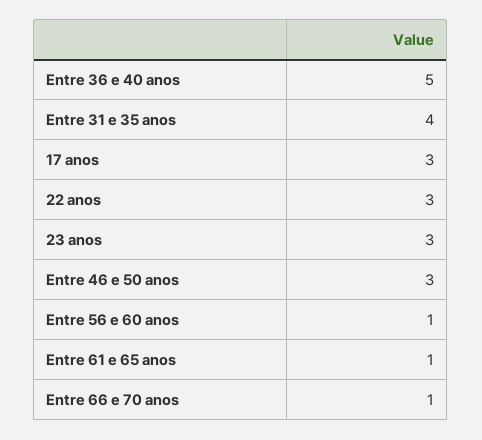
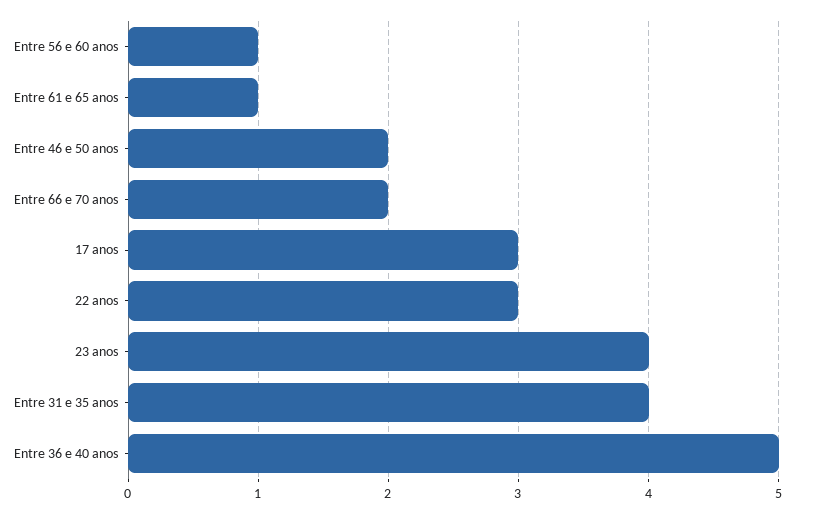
  {
    "Entre 36 e 40 anos": 5,
    "Entre 31 e 35 anos": 4,
    "17 anos": 3,
    "22 anos": 3,
-   "23 anos": 3,
+   "23 anos": 4,
-   "Entre 46 e 50 anos": 3,
+   "Entre 46 e 50 anos": 2,
    "Entre 56 e 60 anos": 1,
    "Entre 61 e 65 anos": 1,
-   "Entre 66 e 70 anos": 1
+   "Entre 66 e 70 anos": 2
  }

